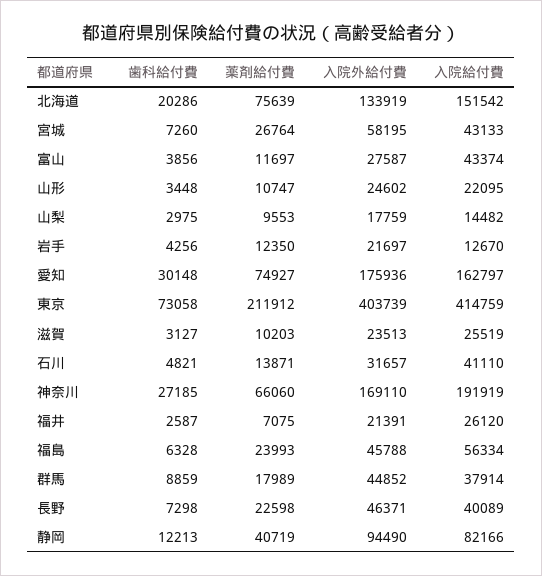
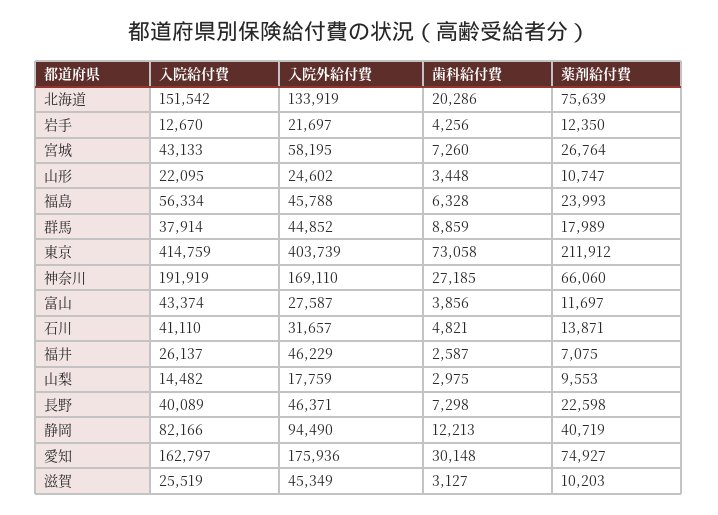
  {
    "歯科給付費": {
      "北海道": 20286,
      "宮城": 7260,
      "富山": 3856,
      "山形": 3448,
      "山梨": 2975,
      "岩手": 4256,
      "愛知": 30148,
      "東京": 73058,
      "滋賀": 3127,
      "石川": 4821,
      "神奈川": 27185,
      "福井": 2587,
      "福島": 6328,
      "群馬": 8859,
      "長野": 7298,
      "静岡": 12213
    },
    "薬剤給付費": {
      "北海道": 75639,
      "宮城": 26764,
      "富山": 11697,
      "山形": 10747,
      "山梨": 9553,
      "岩手": 12350,
      "愛知": 74927,
      "東京": 211912,
      "滋賀": 10203,
      "石川": 13871,
      "神奈川": 66060,
      "福井": 7075,
      "福島": 23993,
      "群馬": 17989,
      "長野": 22598,
      "静岡": 40719
    },
    "入院外給付費": {
      "北海道": 133919,
      "宮城": 58195,
      "富山": 27587,
      "山形": 24602,
      "山梨": 17759,
      "岩手": 21697,
      "愛知": 175936,
      "東京": 403739,
-     "滋賀": 23513,
+     "滋賀": 45349,
      "石川": 31657,
      "神奈川": 169110,
-     "福井": 21391,
+     "福井": 46229,
      "福島": 45788,
      "群馬": 44852,
      "長野": 46371,
      "静岡": 94490
    },
    "入院給付費": {
      "北海道": 151542,
      "宮城": 43133,
      "富山": 43374,
      "山形": 22095,
      "山梨": 14482,
      "岩手": 12670,
      "愛知": 162797,
      "東京": 414759,
      "滋賀": 25519,
      "石川": 41110,
      "神奈川": 191919,
-     "福井": 26120,
+     "福井": 26137,
      "福島": 56334,
      "群馬": 37914,
      "長野": 40089,
      "静岡": 82166
    }
  }

